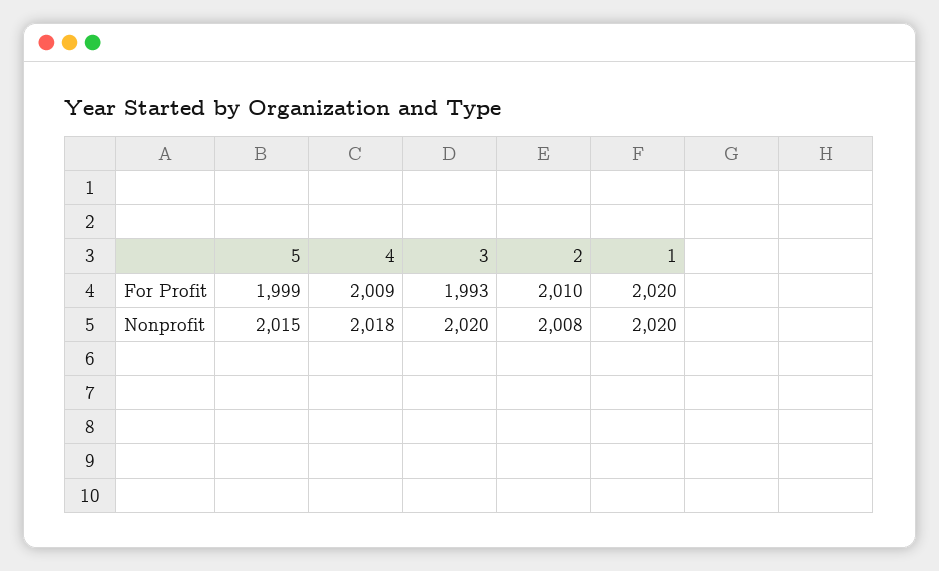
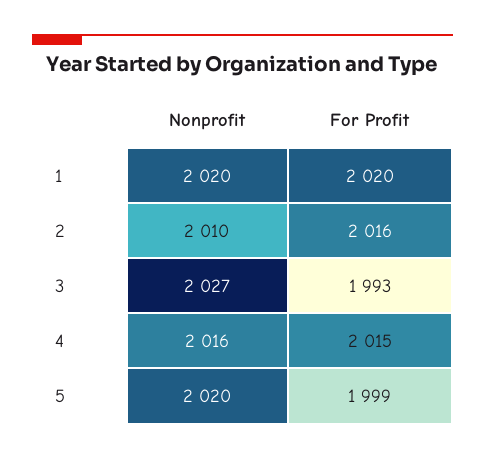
  {
    "5": {
      "For Profit": 1999,
-     "Nonprofit": 2015
+     "Nonprofit": 2020
    },
    "4": {
-     "For Profit": 2009,
+     "For Profit": 2015,
-     "Nonprofit": 2018
+     "Nonprofit": 2016
    },
    "3": {
      "For Profit": 1993,
-     "Nonprofit": 2020
+     "Nonprofit": 2027
    },
    "2": {
-     "For Profit": 2010,
+     "For Profit": 2016,
-     "Nonprofit": 2008
+     "Nonprofit": 2010
    },
    "1": {
      "For Profit": 2020,
      "Nonprofit": 2020
    }
  }

